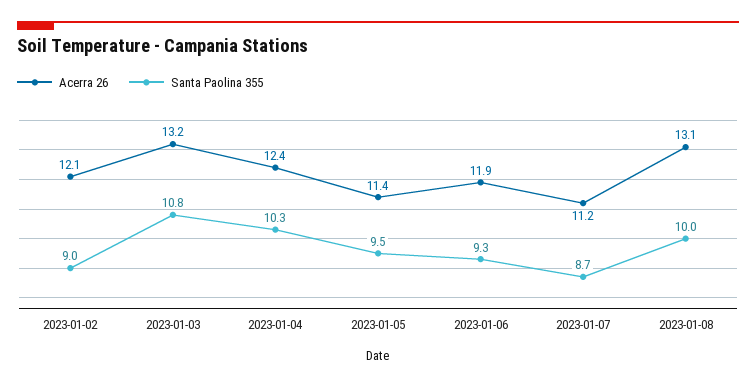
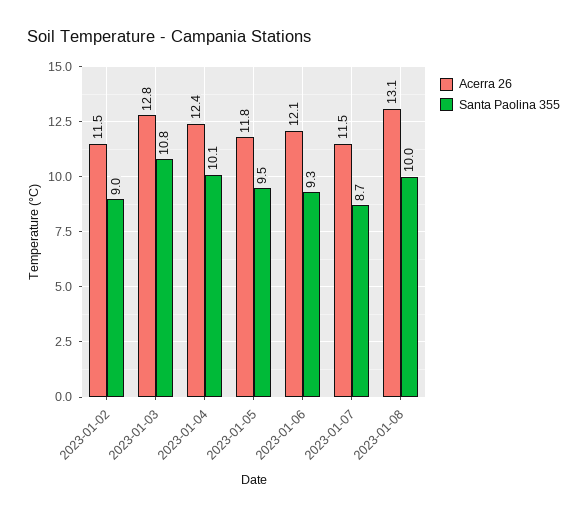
  {
    "Acerra 26": {
-     "2023-01-02": 12.1,
+     "2023-01-02": 11.5,
-     "2023-01-03": 13.2,
+     "2023-01-03": 12.8,
      "2023-01-04": 12.4,
-     "2023-01-05": 11.4,
+     "2023-01-05": 11.8,
-     "2023-01-06": 11.9,
+     "2023-01-06": 12.1,
-     "2023-01-07": 11.2,
+     "2023-01-07": 11.5,
      "2023-01-08": 13.1
    },
    "Santa Paolina 355": {
      "2023-01-02": 9,
      "2023-01-03": 10.8,
-     "2023-01-04": 10.3,
+     "2023-01-04": 10.1,
      "2023-01-05": 9.5,
      "2023-01-06": 9.3,
      "2023-01-07": 8.7,
      "2023-01-08": 10
    }
  }

